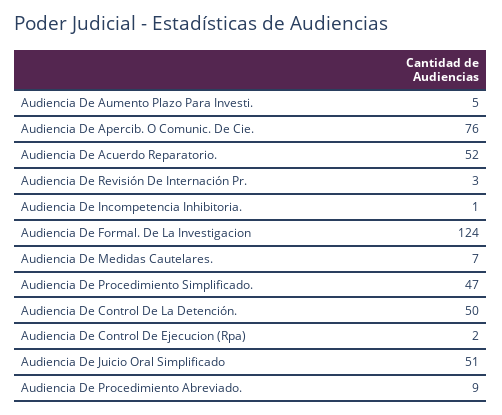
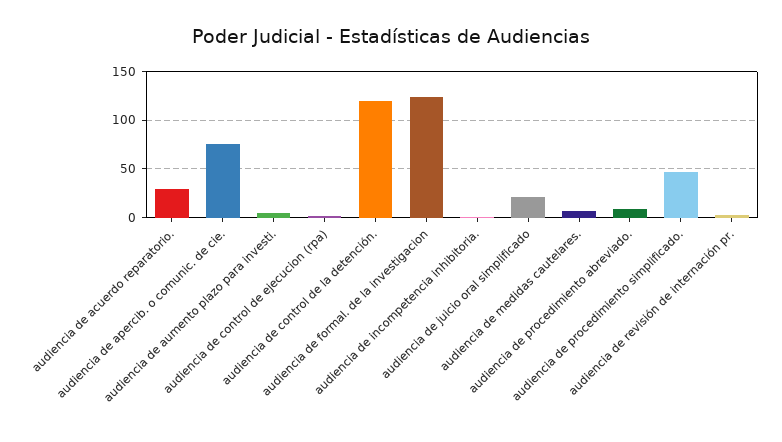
  {
    "Audiencia De Aumento Plazo Para Investi.": 5,
    "Audiencia De Apercib. O Comunic. De Cie.": 76,
-   "Audiencia De Acuerdo Reparatorio.": 52,
+   "Audiencia De Acuerdo Reparatorio.": 30,
    "Audiencia De Revisión De Internación Pr.": 3,
    "Audiencia De Incompetencia Inhibitoria.": 1,
    "Audiencia De Formal. De La Investigacion": 124,
    "Audiencia De Medidas Cautelares.": 7,
    "Audiencia De Procedimiento Simplificado.": 47,
-   "Audiencia De Control De La Detención.": 50,
+   "Audiencia De Control De La Detención.": 120,
    "Audiencia De Control De Ejecucion (Rpa)": 2,
-   "Audiencia De Juicio Oral Simplificado": 51,
+   "Audiencia De Juicio Oral Simplificado": 20,
    "Audiencia De Procedimiento Abreviado.": 9
  }

